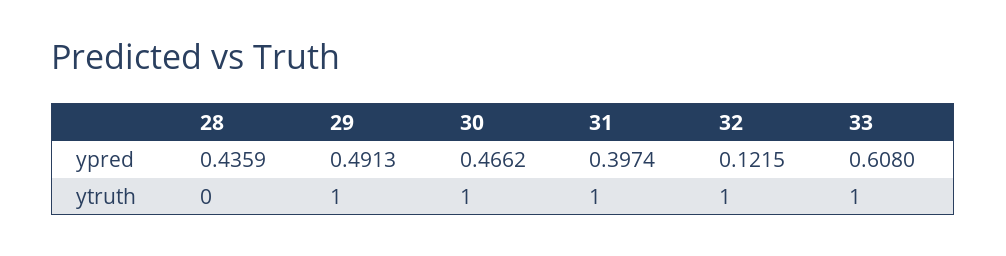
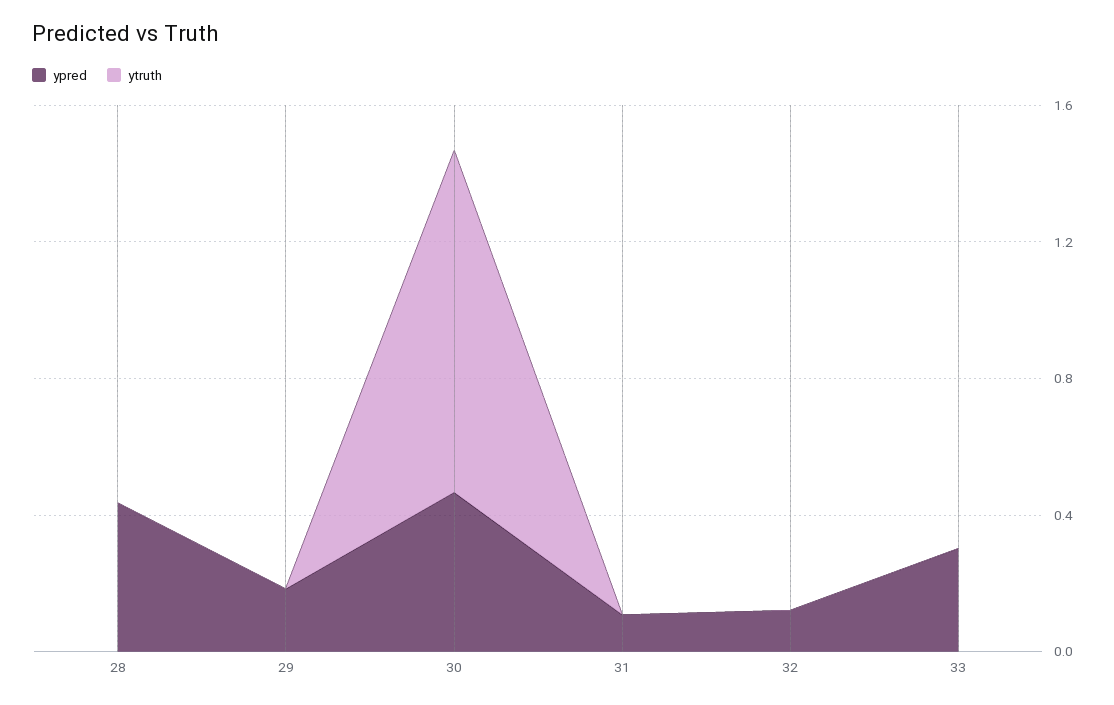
  {
    "ypred": {
      "28": 0.4359,
-     "29": 0.4913,
+     "29": 0.2,
      "30": 0.4662,
-     "31": 0.3974,
+     "31": 0.1,
      "32": 0.1215,
-     "33": 0.608
+     "33": 0.3
    },
    "ytruth": {
      "28": 0,
-     "29": 1,
+     "29": 0,
      "30": 1,
-     "31": 1,
+     "31": 0,
-     "32": 1,
+     "32": 0,
-     "33": 1
+     "33": 0
    }
  }

